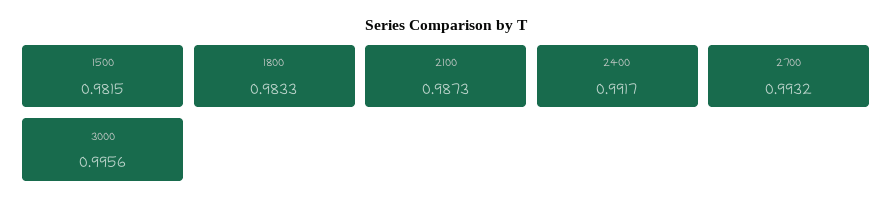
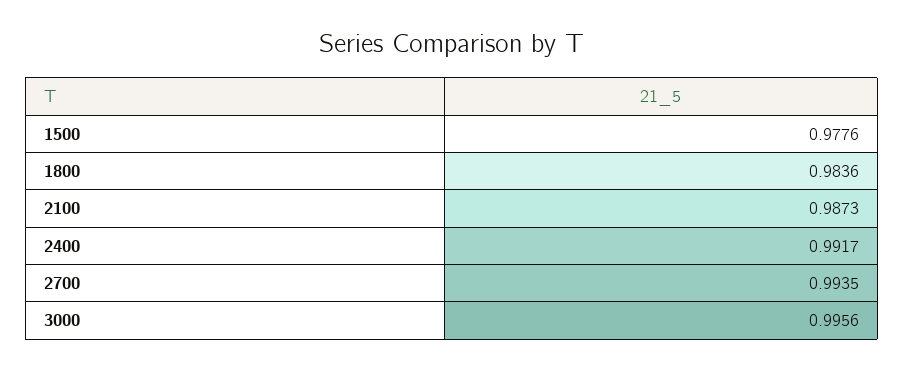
  {
-   "1500": 0.9815,
+   "1500": 0.9776,
-   "1800": 0.9833,
+   "1800": 0.9836,
    "2100": 0.9873,
    "2400": 0.9917,
-   "2700": 0.9932,
+   "2700": 0.9935,
    "3000": 0.9956
  }

